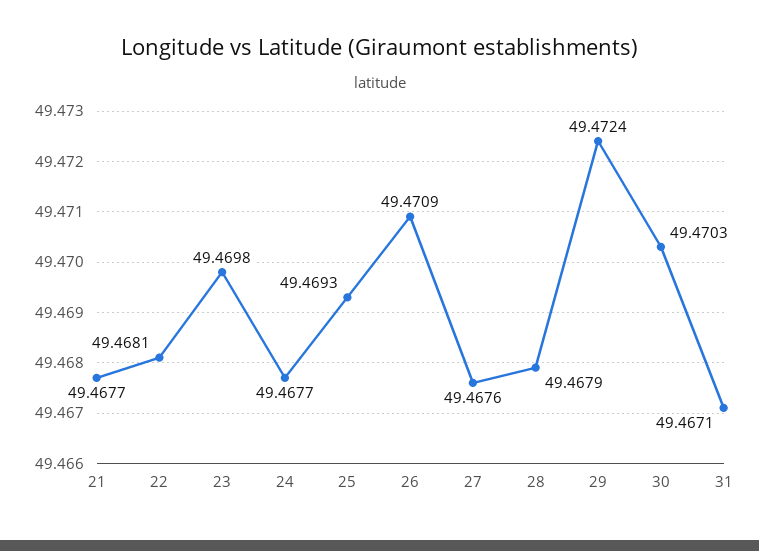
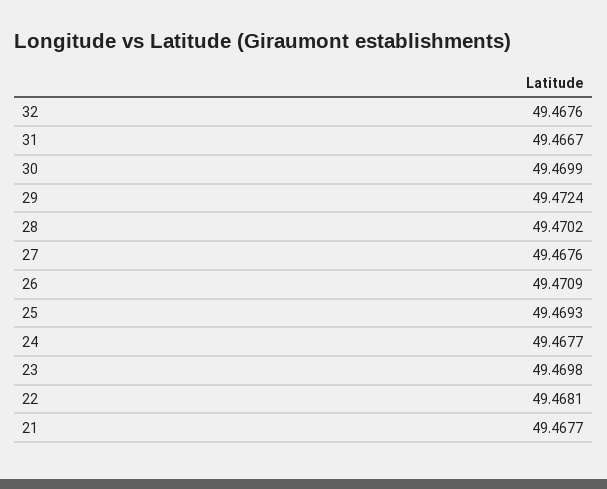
  {
    "21": 49.4677,
    "22": 49.4681,
    "23": 49.4698,
    "24": 49.4677,
    "25": 49.4693,
    "26": 49.4709,
    "27": 49.4676,
-   "28": 49.4679,
+   "28": 49.4702,
    "29": 49.4724,
-   "30": 49.4703,
+   "30": 49.4699,
-   "31": 49.4671
+   "31": 49.4667,
+   "32": 49.4676
  }

